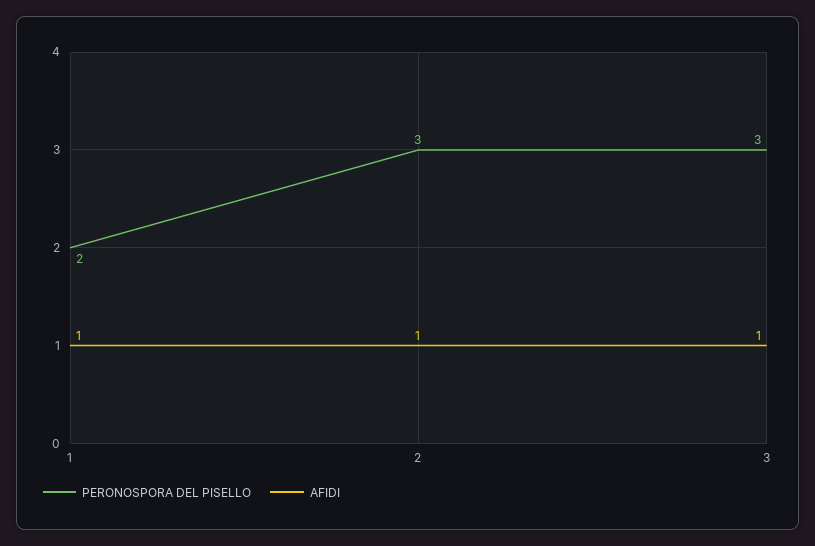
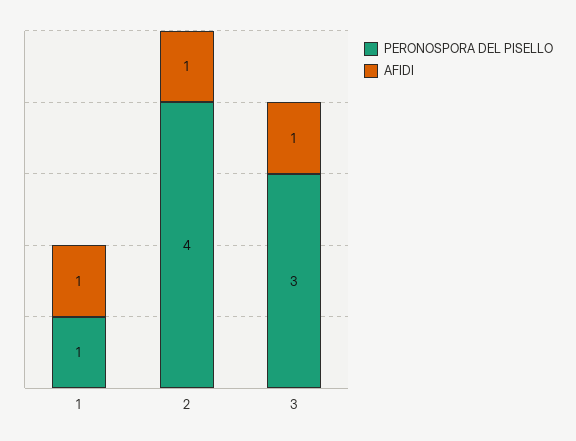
  {
    "PERONOSPORA DEL PISELLO": {
-     "1": 2,
+     "1": 1,
-     "2": 3,
+     "2": 4,
      "3": 3
    },
    "AFIDI": {
      "1": 1,
      "2": 1,
      "3": 1
    }
  }

